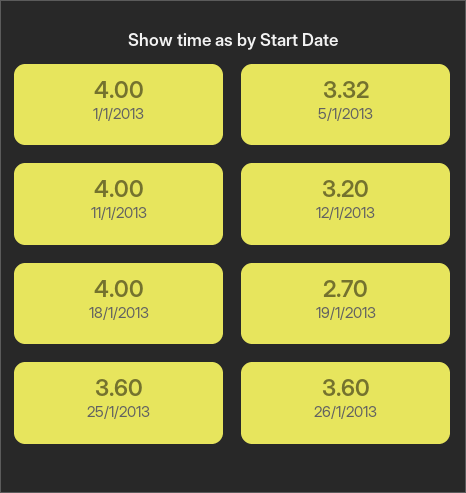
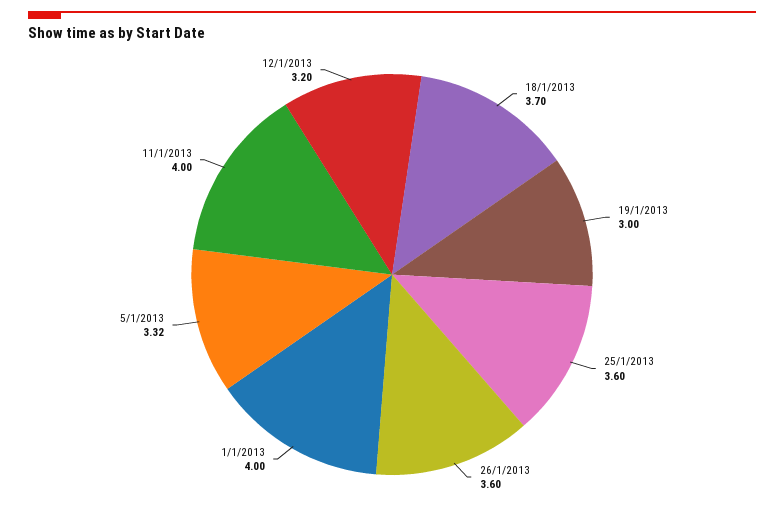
  {
    "1/1/2013": 4,
    "5/1/2013": 3.32,
    "11/1/2013": 4,
    "12/1/2013": 3.2,
-   "18/1/2013": 4,
+   "18/1/2013": 3.7,
-   "19/1/2013": 2.7,
+   "19/1/2013": 3,
    "25/1/2013": 3.6,
    "26/1/2013": 3.6
  }

